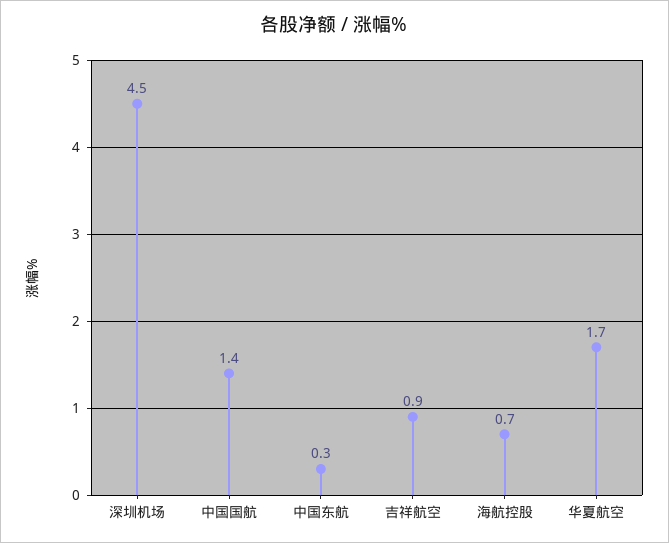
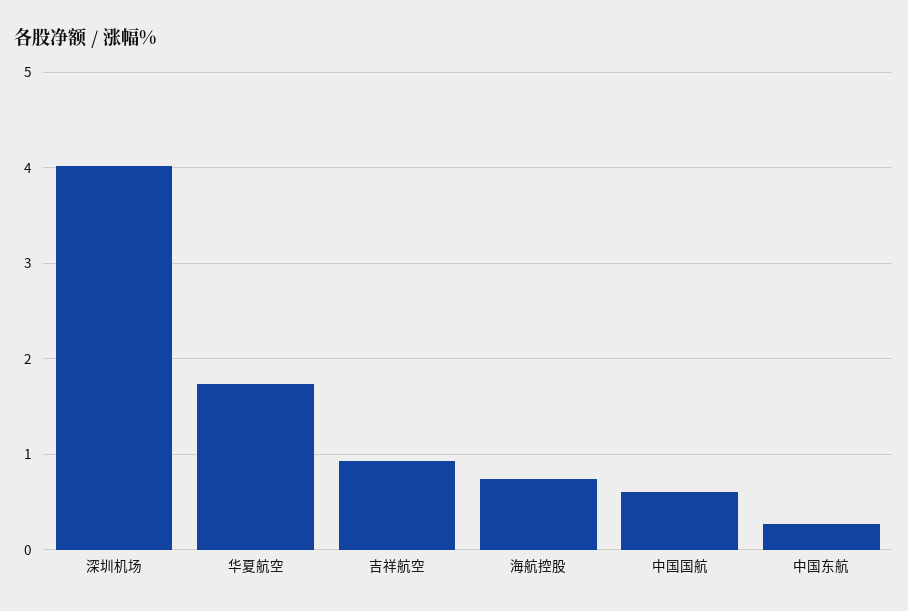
  {
-   "深圳机场": 4.5,
+   "深圳机场": 4,
-   "中国国航": 1.4,
+   "中国国航": 0.6,
    "中国东航": 0.3,
    "吉祥航空": 0.9,
    "海航控股": 0.7,
    "华夏航空": 1.7
  }

